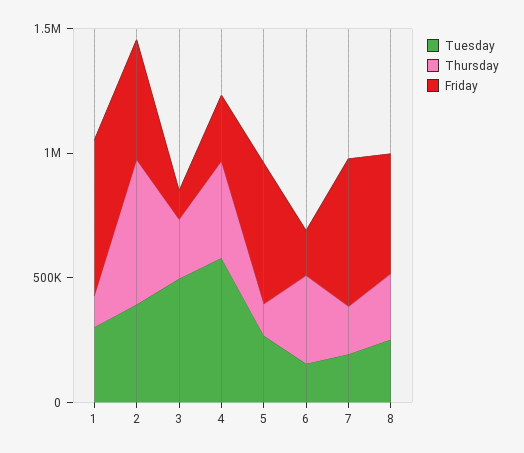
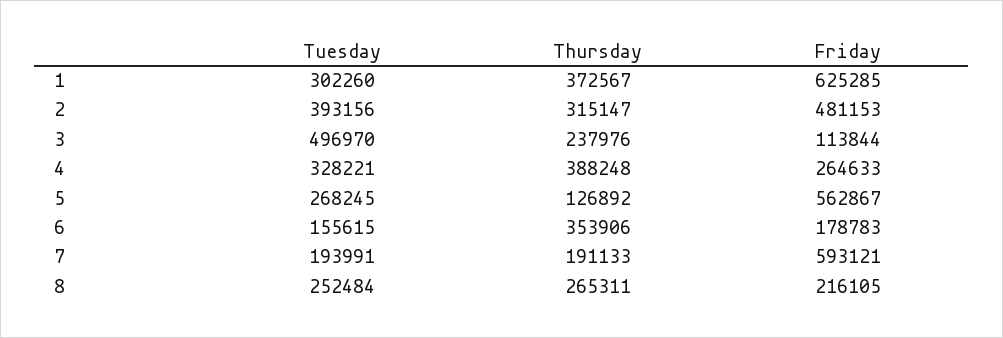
  {
    "Tuesday": {
      "1": 302260,
      "2": 393156,
      "3": 496970,
-     "4": 600000,
+     "4": 328221,
      "5": 268245,
      "6": 155615,
      "7": 193991,
      "8": 252484
    },
    "Thursday": {
-     "1": 100000,
+     "1": 372567,
-     "2": 600000,
+     "2": 315147,
      "3": 237976,
      "4": 388248,
      "5": 126892,
      "6": 353906,
      "7": 191133,
      "8": 265311
    },
    "Friday": {
      "1": 625285,
      "2": 481153,
      "3": 113844,
      "4": 264633,
      "5": 562867,
      "6": 178783,
      "7": 593121,
-     "8": 500000
+     "8": 216105
    }
  }

